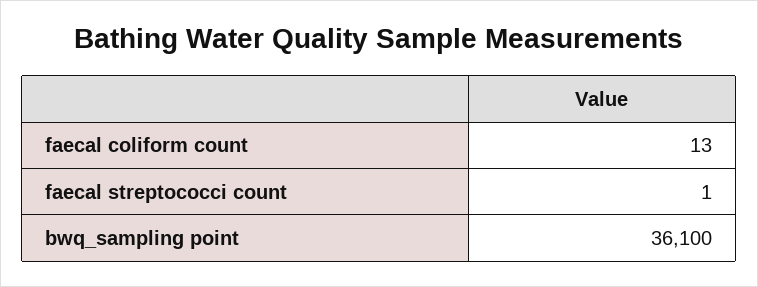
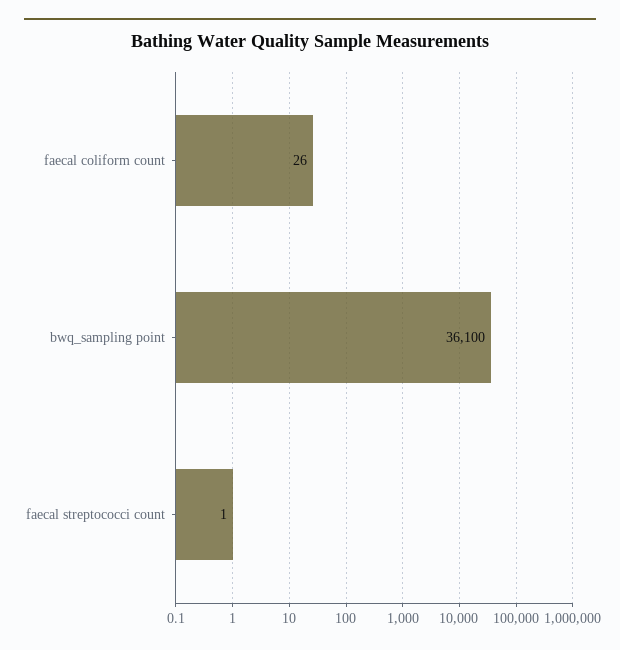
  {
-   "faecal coliform count": 13,
+   "faecal coliform count": 26,
    "faecal streptococci count": 1,
    "bwq_sampling point": 36100
  }

